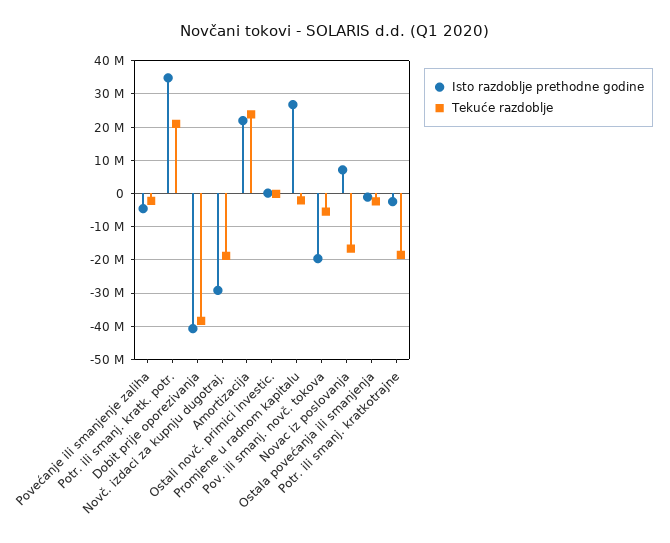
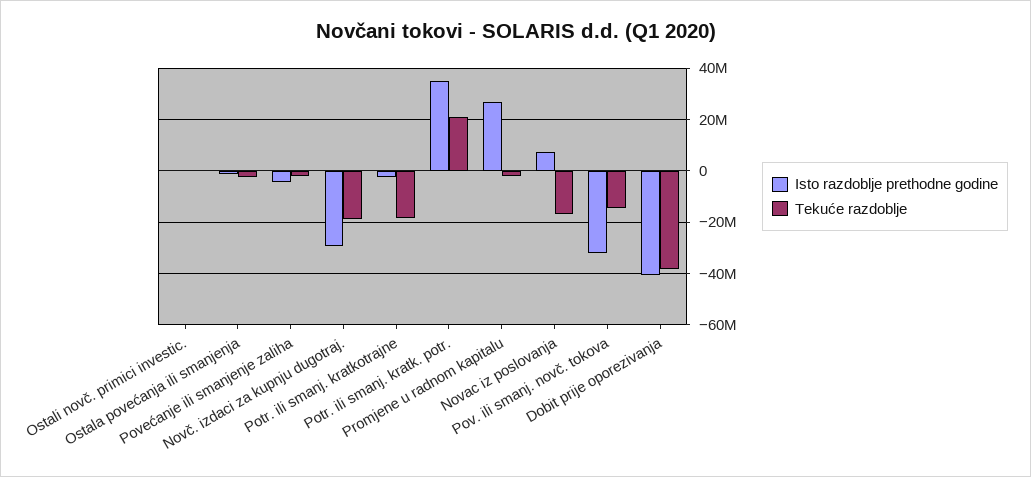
  {
    "Isto razdoblje prethodne godine": {
      "Povećanje ili smanjenje zaliha": -4000000,
      "Potr. ili smanj. kratk. potr.": 34000000,
      "Dobit prije oporezivanja": -40000000,
      "Novč. izdaci za kupnju dugotraj.": -30000000,
-     "Amortizacija": 22000000,
      "Ostali novč. primici investic.": 0,
      "Promjene u radnom kapitalu": 26000000,
-     "Pov. ili smanj. novč. tokova": -20000000,
+     "Pov. ili smanj. novč. tokova": -32500000,
      "Novac iz poslovanja": 8000000,
      "Ostala povećanja ili smanjenja": -2000000,
      "Potr. ili smanj. kratkotrajne": -2000000
    },
    "Tekuće razdoblje": {
      "Povećanje ili smanjenje zaliha": -2000000,
      "Potr. ili smanj. kratk. potr.": 20000000,
      "Dobit prije oporezivanja": -38000000,
      "Novč. izdaci za kupnju dugotraj.": -18000000,
-     "Amortizacija": 24000000,
      "Ostali novč. primici investic.": 0,
      "Promjene u radnom kapitalu": -2000000,
-     "Pov. ili smanj. novč. tokova": -6000000,
+     "Pov. ili smanj. novč. tokova": -15000000,
      "Novac iz poslovanja": -16000000,
      "Ostala povećanja ili smanjenja": -2000000,
      "Potr. ili smanj. kratkotrajne": -18000000
    }
  }

